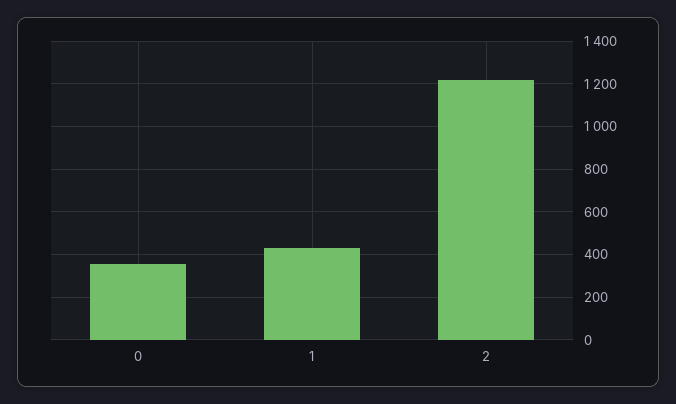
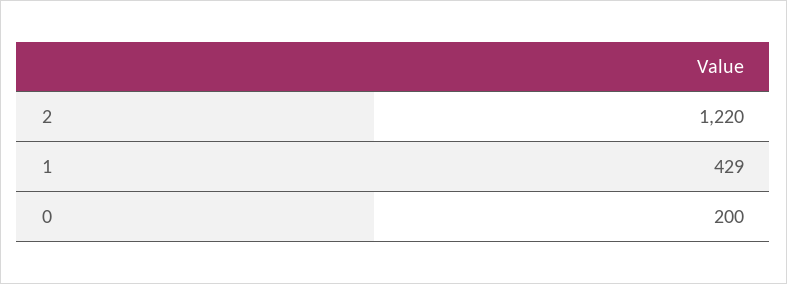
  {
-   "0": 350,
+   "0": 200,
    "1": 429,
    "2": 1220
  }

